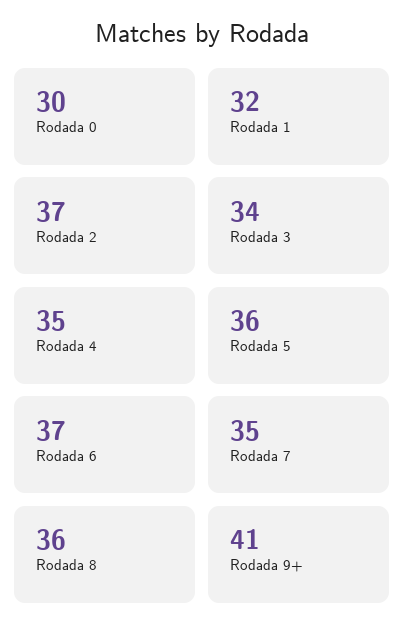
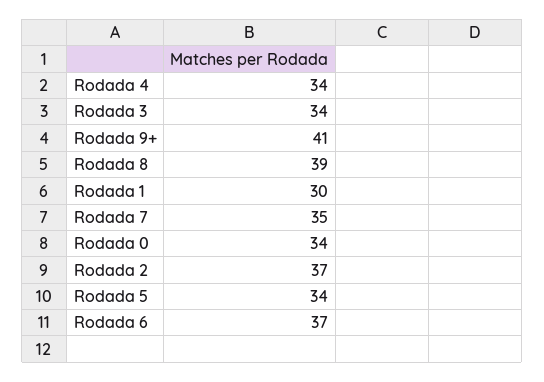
  {
-   "Rodada 0": 30,
+   "Rodada 0": 34,
-   "Rodada 1": 32,
+   "Rodada 1": 30,
    "Rodada 2": 37,
    "Rodada 3": 34,
-   "Rodada 4": 35,
+   "Rodada 4": 34,
-   "Rodada 5": 36,
+   "Rodada 5": 34,
    "Rodada 6": 37,
    "Rodada 7": 35,
-   "Rodada 8": 36,
+   "Rodada 8": 39,
    "Rodada 9+": 41
  }

